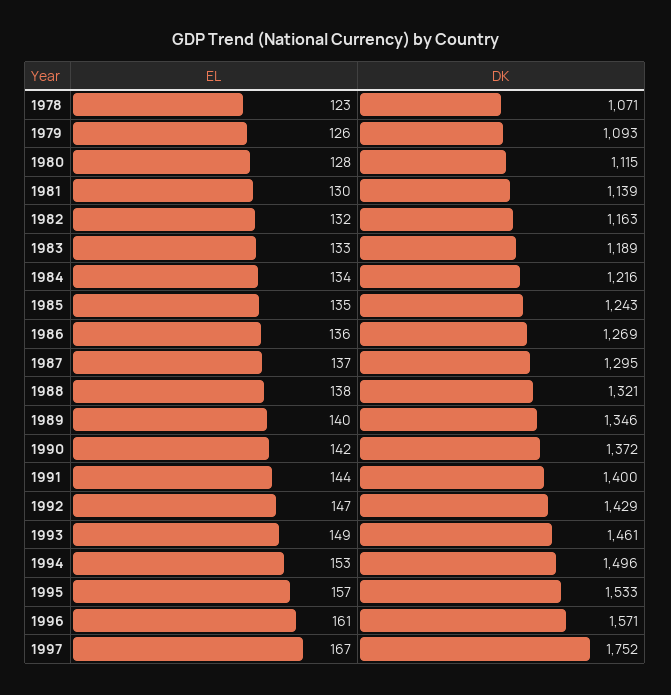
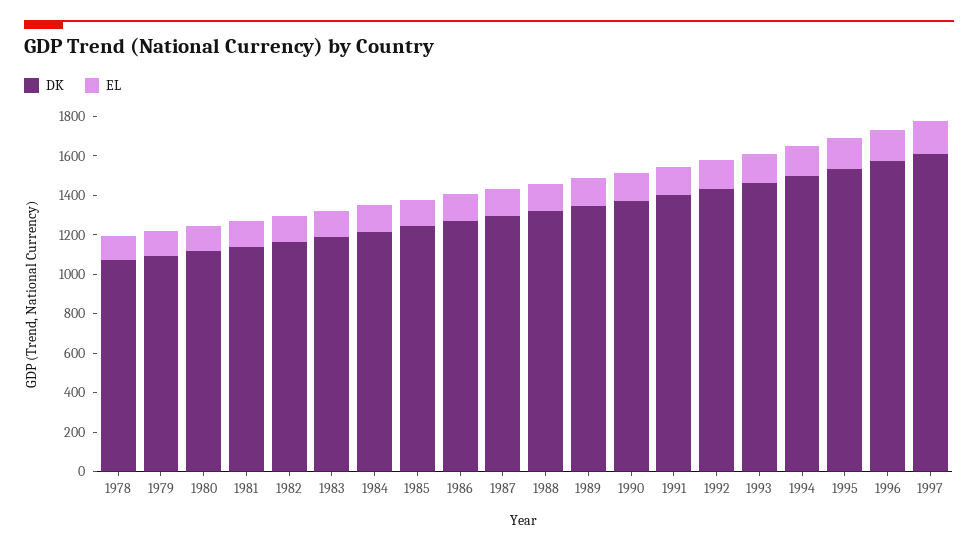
  {
    "EL": {
      "1978": 123,
      "1979": 126,
      "1980": 128,
      "1981": 130,
      "1982": 132,
      "1983": 133,
      "1984": 134,
      "1985": 135,
      "1986": 136,
      "1987": 137,
      "1988": 138,
      "1989": 140,
      "1990": 142,
      "1991": 144,
      "1992": 147,
      "1993": 149,
      "1994": 153,
      "1995": 157,
      "1996": 161,
      "1997": 167
    },
    "DK": {
      "1978": 1071,
      "1979": 1093,
      "1980": 1115,
      "1981": 1139,
      "1982": 1163,
      "1983": 1189,
      "1984": 1216,
      "1985": 1243,
      "1986": 1269,
      "1987": 1295,
      "1988": 1321,
      "1989": 1346,
      "1990": 1372,
      "1991": 1400,
      "1992": 1429,
      "1993": 1461,
      "1994": 1496,
      "1995": 1533,
      "1996": 1571,
-     "1997": 1752
+     "1997": 1600
    }
  }

